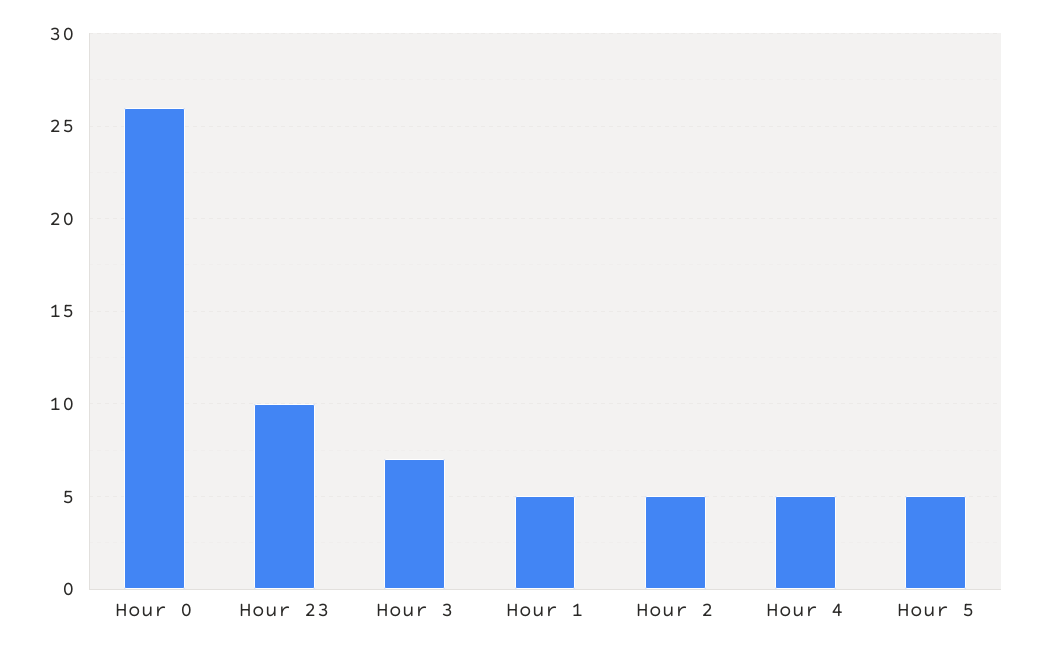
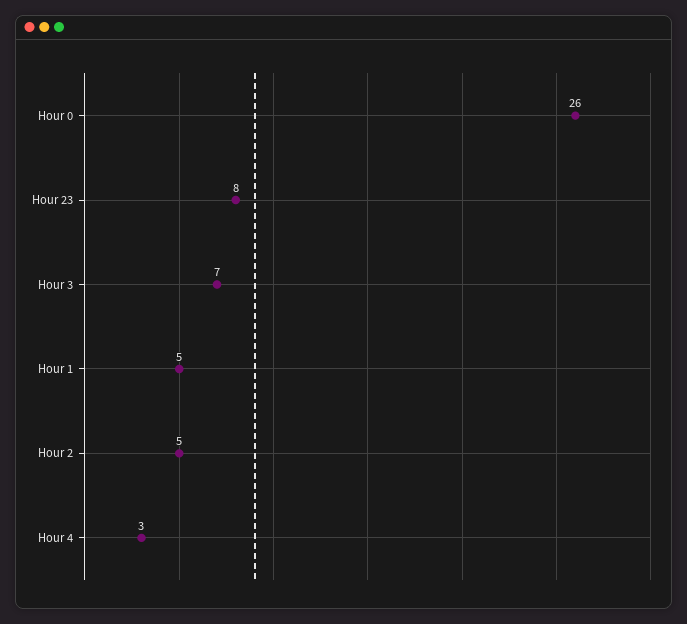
  {
    "Hour 0": 26,
-   "Hour 23": 10,
+   "Hour 23": 8,
    "Hour 3": 7,
    "Hour 1": 5,
    "Hour 2": 5,
-   "Hour 4": 5,
+   "Hour 4": 3
-   "Hour 5": 5
  }

